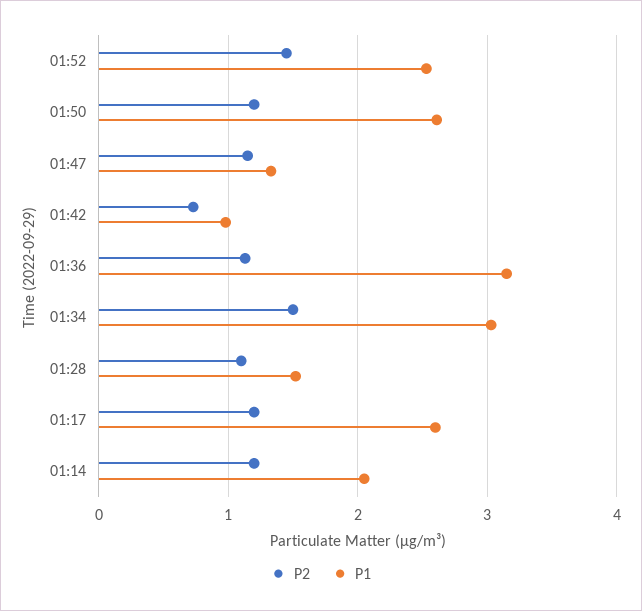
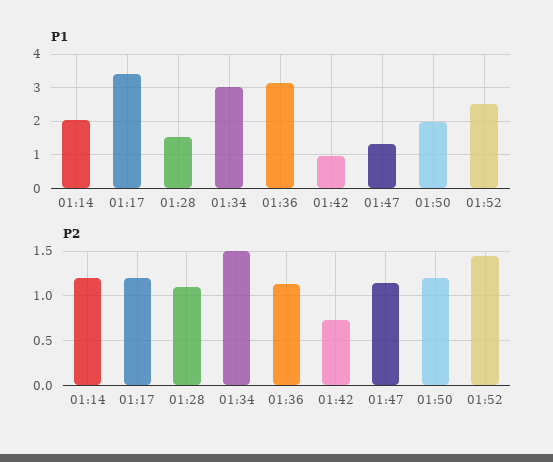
  {
    "P2": {
      "01:52": 1.5,
      "01:50": 1.2,
      "01:47": 1.2,
      "01:42": 0.7,
      "01:36": 1.1,
      "01:34": 1.5,
      "01:28": 1.1,
      "01:17": 1.2,
      "01:14": 1.2
    },
    "P1": {
      "01:52": 2.5,
-     "01:50": 2.6,
+     "01:50": 2,
      "01:47": 1.3,
      "01:42": 1,
      "01:36": 3.2,
      "01:34": 3,
      "01:28": 1.5,
-     "01:17": 2.6,
+     "01:17": 3.4,
      "01:14": 2.1
    }
  }

